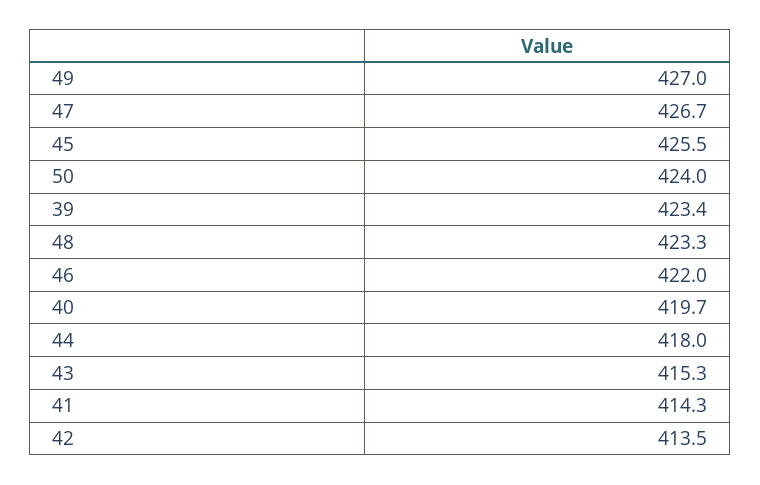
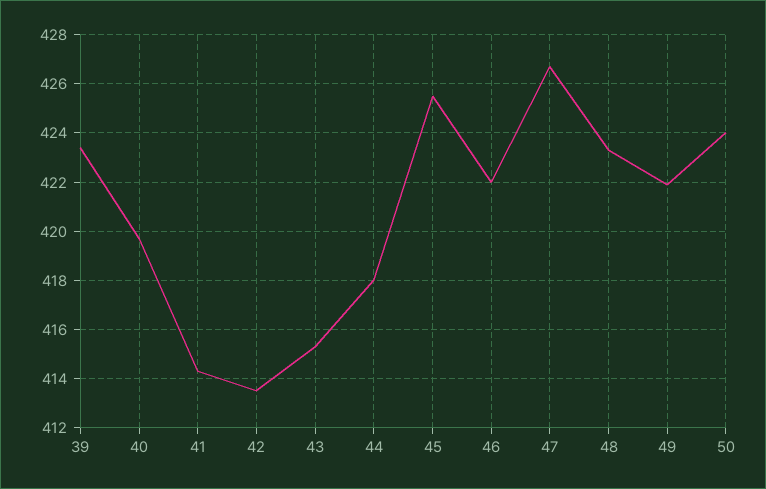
  {
-   "49": 427,
+   "49": 422,
    "47": 426.7,
    "45": 425.5,
    "50": 424,
    "39": 423.4,
    "48": 423.3,
    "46": 422,
    "40": 419.7,
    "44": 418,
    "43": 415.3,
    "41": 414.3,
    "42": 413.5
  }

